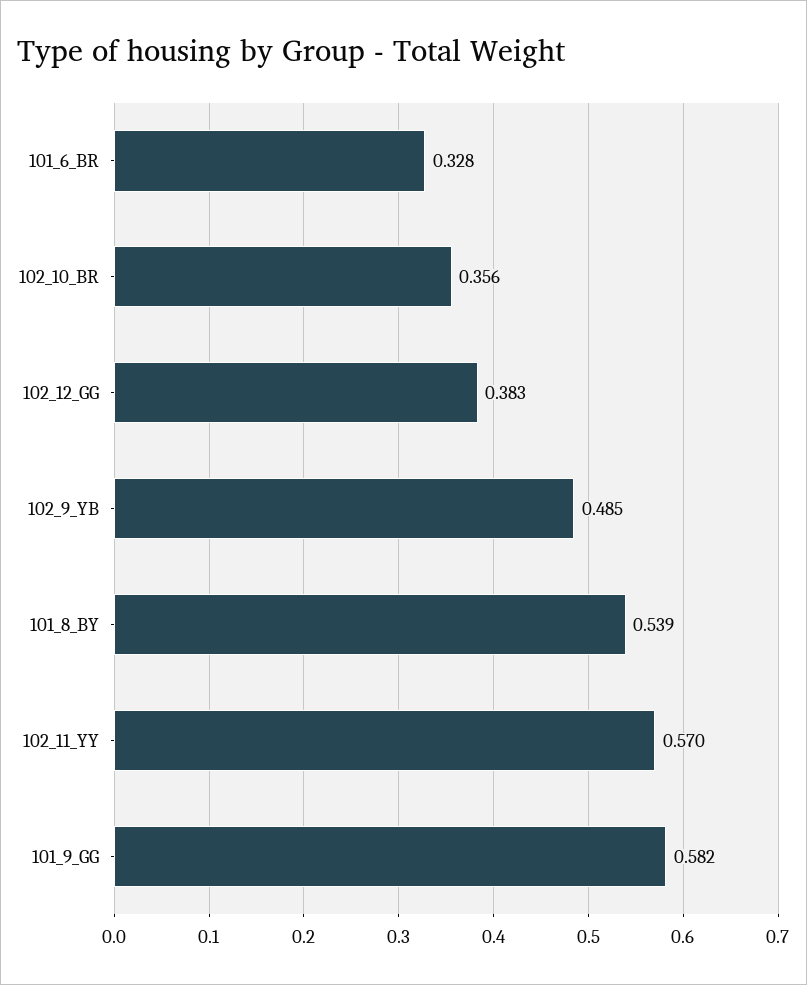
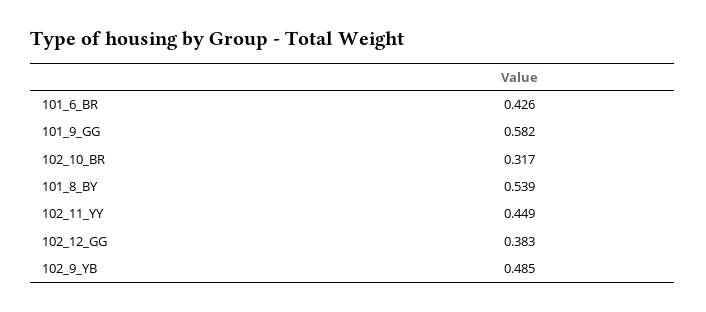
  {
-   "101_6_BR": 0.328,
+   "101_6_BR": 0.426,
-   "102_10_BR": 0.356,
+   "102_10_BR": 0.317,
    "102_12_GG": 0.383,
    "102_9_YB": 0.485,
    "101_8_BY": 0.539,
-   "102_11_YY": 0.57,
+   "102_11_YY": 0.449,
    "101_9_GG": 0.582
  }

